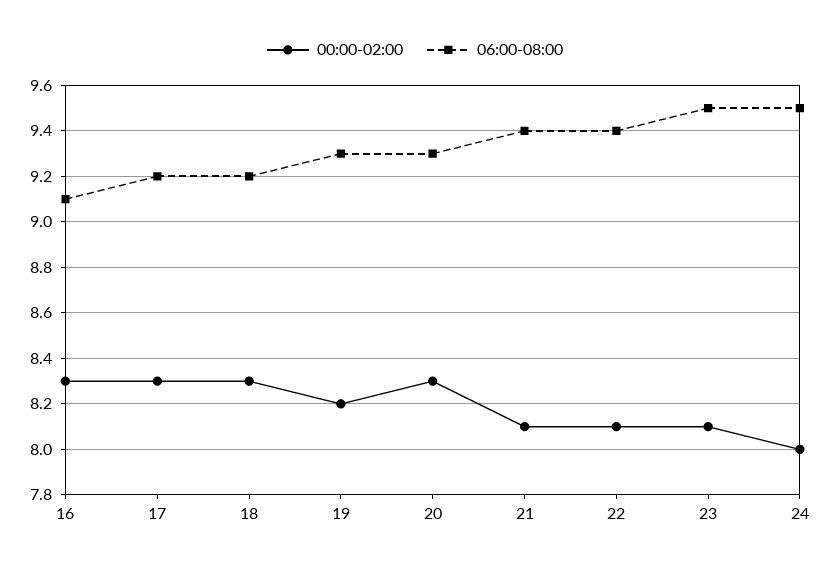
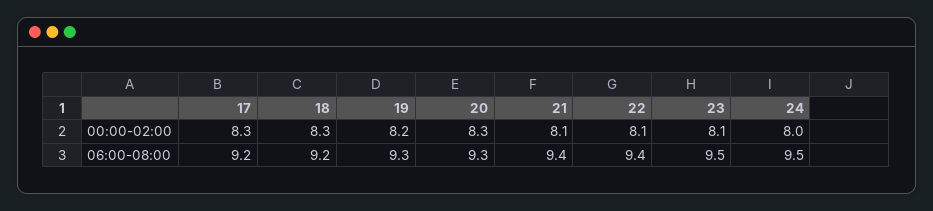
  {
    "00:00-02:00": {
-     "16": 8.3,
      "17": 8.3,
      "18": 8.3,
      "19": 8.2,
      "20": 8.3,
      "21": 8.1,
      "22": 8.1,
      "23": 8.1,
      "24": 8
    },
    "06:00-08:00": {
-     "16": 9.1,
      "17": 9.2,
      "18": 9.2,
      "19": 9.3,
      "20": 9.3,
      "21": 9.4,
      "22": 9.4,
      "23": 9.5,
      "24": 9.5
    }
  }

